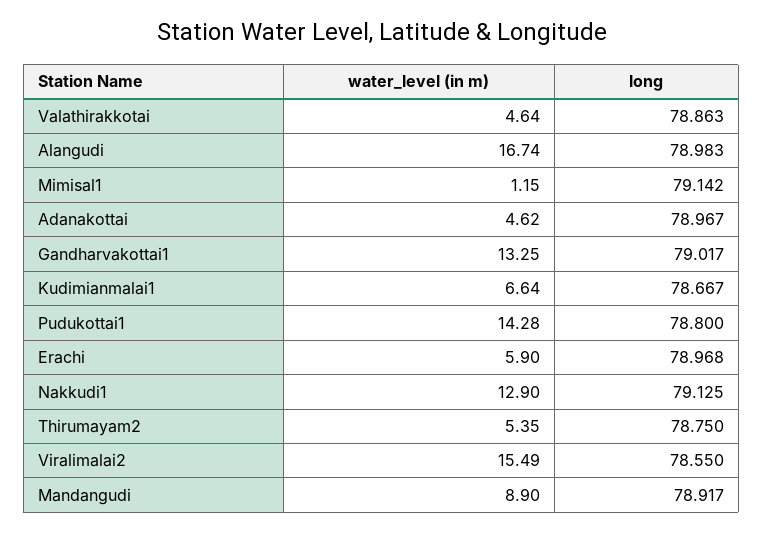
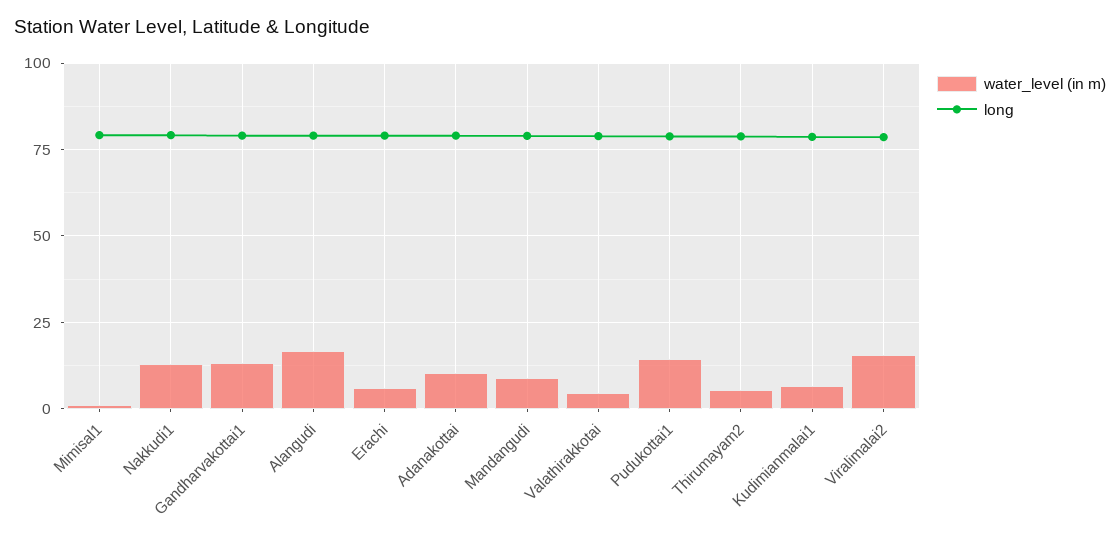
  {
    "water_level (in m)": {
      "Valathirakkotai": 4.64,
      "Alangudi": 16.74,
      "Mimisal1": 1.15,
-     "Adanakottai": 4.62,
+     "Adanakottai": 10,
      "Gandharvakottai1": 13.25,
      "Kudimianmalai1": 6.64,
      "Pudukottai1": 14.28,
      "Erachi": 5.9,
      "Nakkudi1": 12.9,
      "Thirumayam2": 5.35,
      "Viralimalai2": 15.49,
      "Mandangudi": 8.9
    },
    "long": {
      "Valathirakkotai": 78.863,
      "Alangudi": 78.983,
      "Mimisal1": 79.142,
      "Adanakottai": 78.967,
      "Gandharvakottai1": 79.017,
      "Kudimianmalai1": 78.667,
      "Pudukottai1": 78.8,
      "Erachi": 78.968,
      "Nakkudi1": 79.125,
      "Thirumayam2": 78.75,
      "Viralimalai2": 78.55,
      "Mandangudi": 78.917
    }
  }

